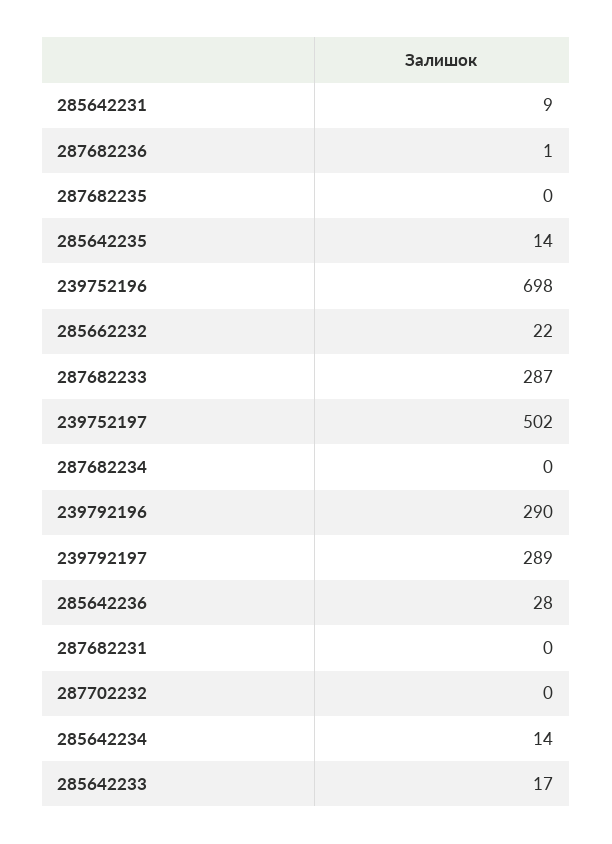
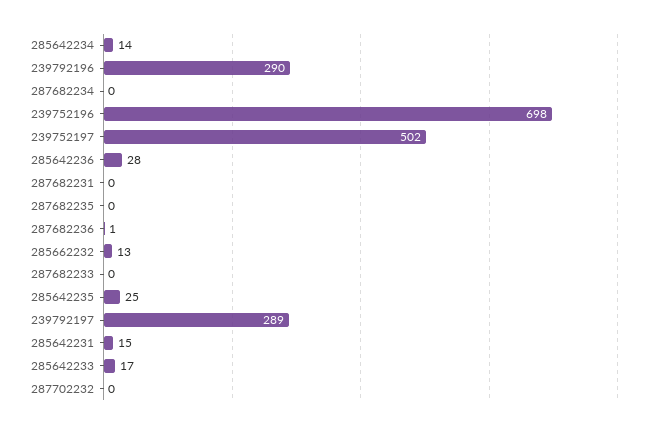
  {
-   "285642231": 9,
+   "285642231": 15,
    "287682236": 1,
    "287682235": 0,
-   "285642235": 14,
+   "285642235": 25,
    "239752196": 698,
-   "285662232": 22,
+   "285662232": 13,
-   "287682233": 287,
+   "287682233": 0,
    "239752197": 502,
    "287682234": 0,
    "239792196": 290,
    "239792197": 289,
    "285642236": 28,
    "287682231": 0,
    "287702232": 0,
    "285642234": 14,
    "285642233": 17
  }

